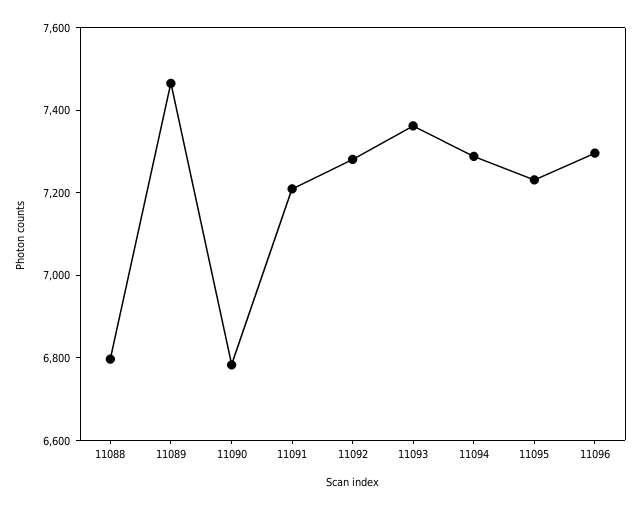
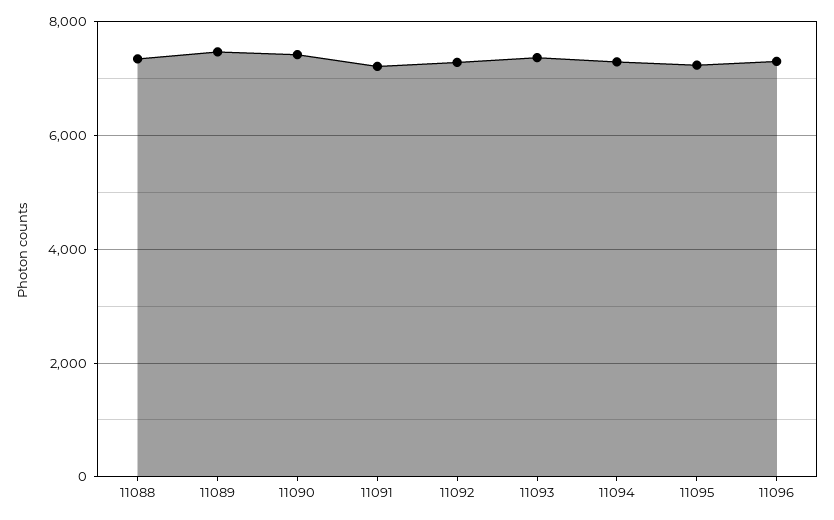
  {
-   "11088": 6800,
+   "11088": 7400,
    "11089": 7450,
-   "11090": 6800,
+   "11090": 7400,
    "11091": 7200,
    "11092": 7300,
    "11093": 7350,
    "11094": 7300,
    "11095": 7250,
    "11096": 7300
  }

